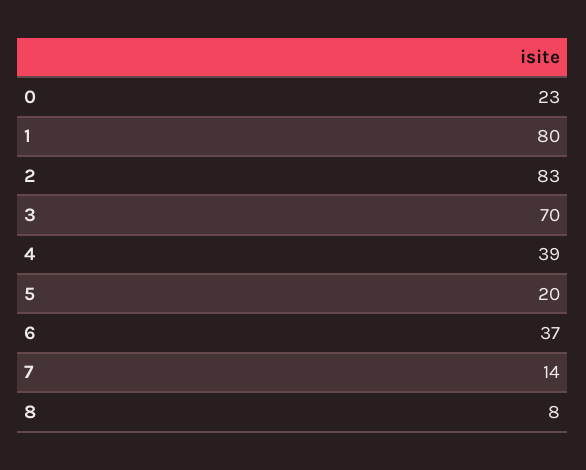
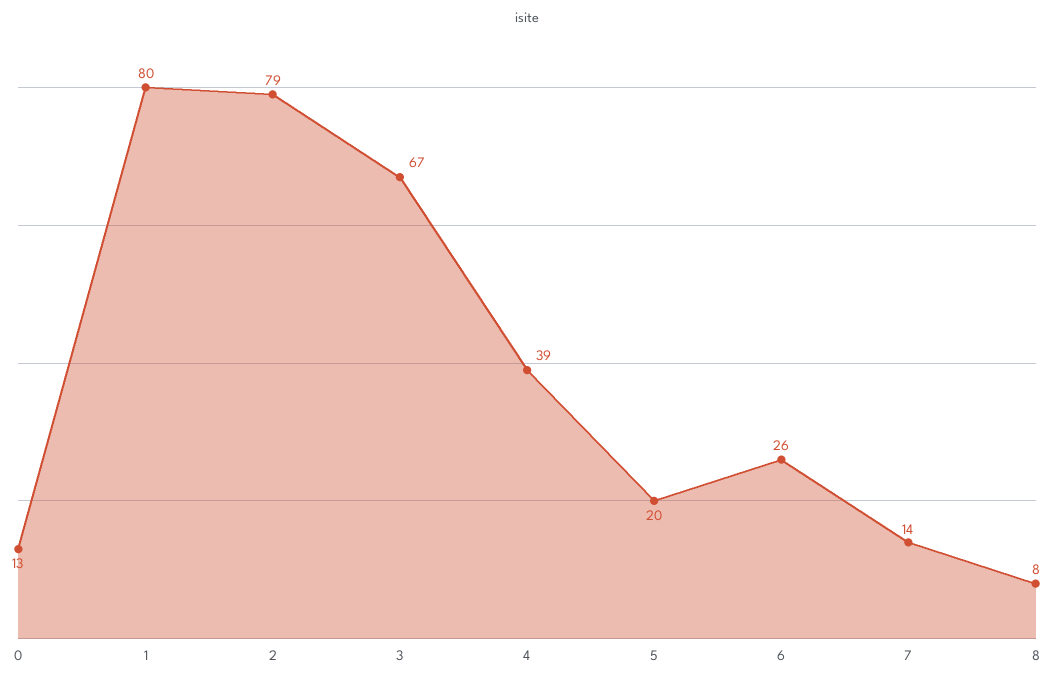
  {
-   "0": 23,
+   "0": 13,
    "1": 80,
-   "2": 83,
+   "2": 79,
-   "3": 70,
+   "3": 67,
    "4": 39,
    "5": 20,
-   "6": 37,
+   "6": 26,
    "7": 14,
    "8": 8
  }

